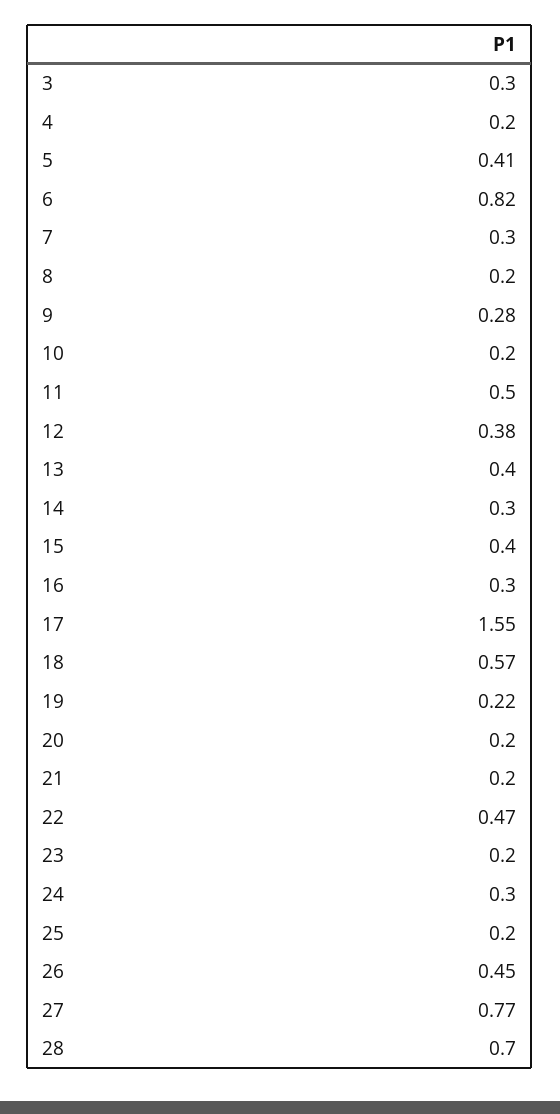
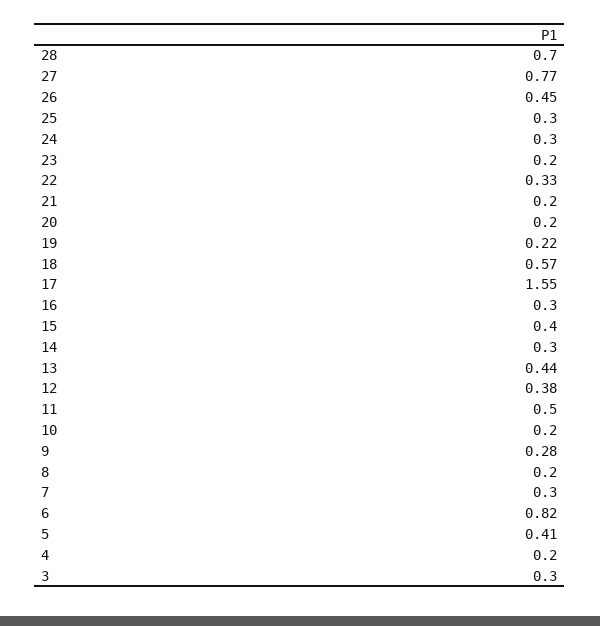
  {
    "3": 0.3,
    "4": 0.2,
    "5": 0.41,
    "6": 0.82,
    "7": 0.3,
    "8": 0.2,
    "9": 0.28,
    "10": 0.2,
    "11": 0.5,
    "12": 0.38,
-   "13": 0.4,
+   "13": 0.44,
    "14": 0.3,
    "15": 0.4,
    "16": 0.3,
    "17": 1.55,
    "18": 0.57,
    "19": 0.22,
    "20": 0.2,
    "21": 0.2,
-   "22": 0.47,
+   "22": 0.33,
    "23": 0.2,
    "24": 0.3,
-   "25": 0.2,
+   "25": 0.3,
    "26": 0.45,
    "27": 0.77,
    "28": 0.7
  }

